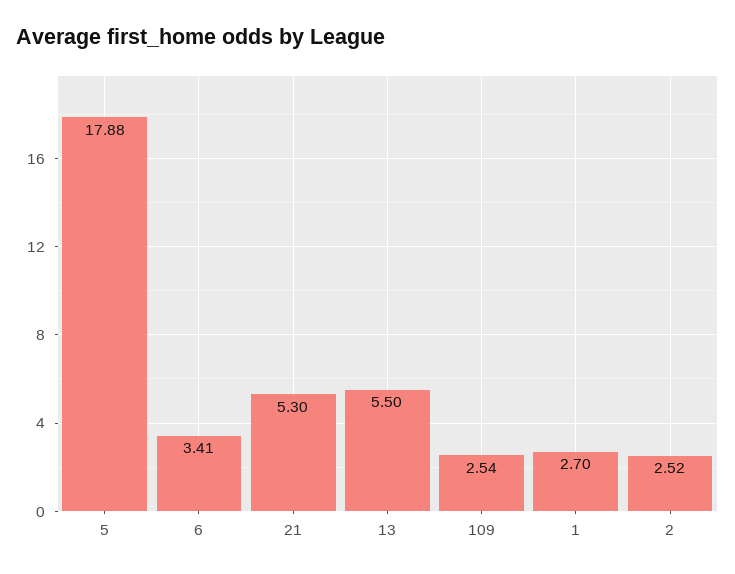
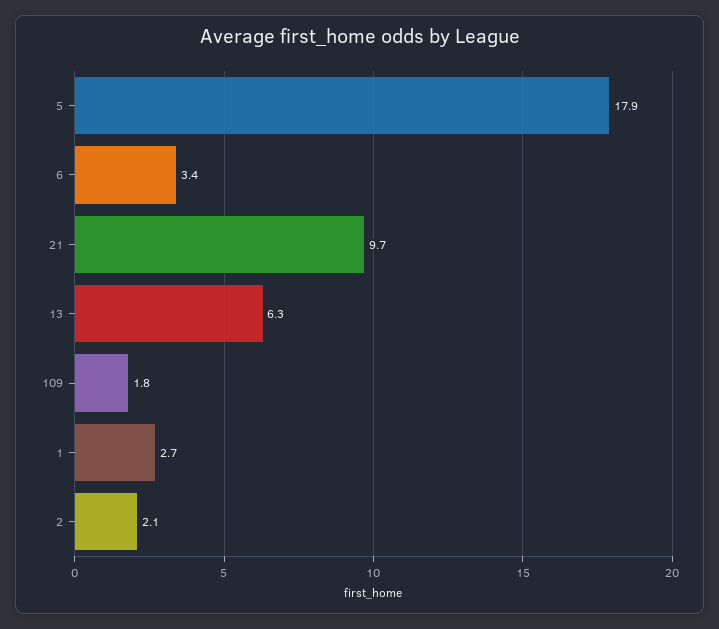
  {
    "5": 17.88,
    "6": 3.41,
-   "21": 5.3,
+   "21": 9.7,
-   "13": 5.5,
+   "13": 6.3,
-   "109": 2.54,
+   "109": 1.8,
    "1": 2.7,
-   "2": 2.52
+   "2": 2.1
  }

